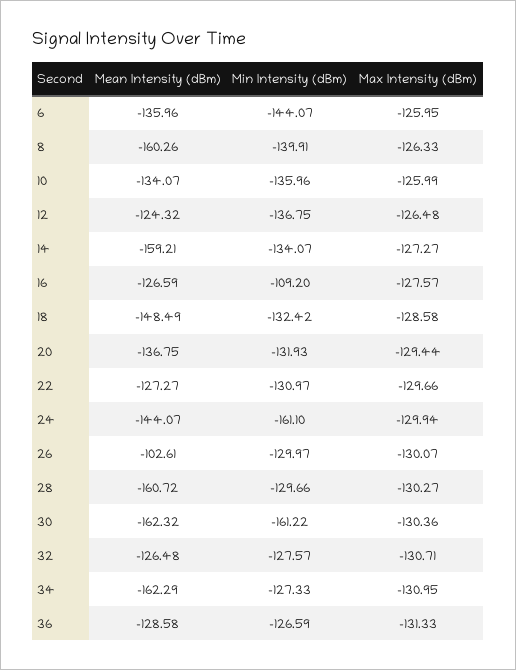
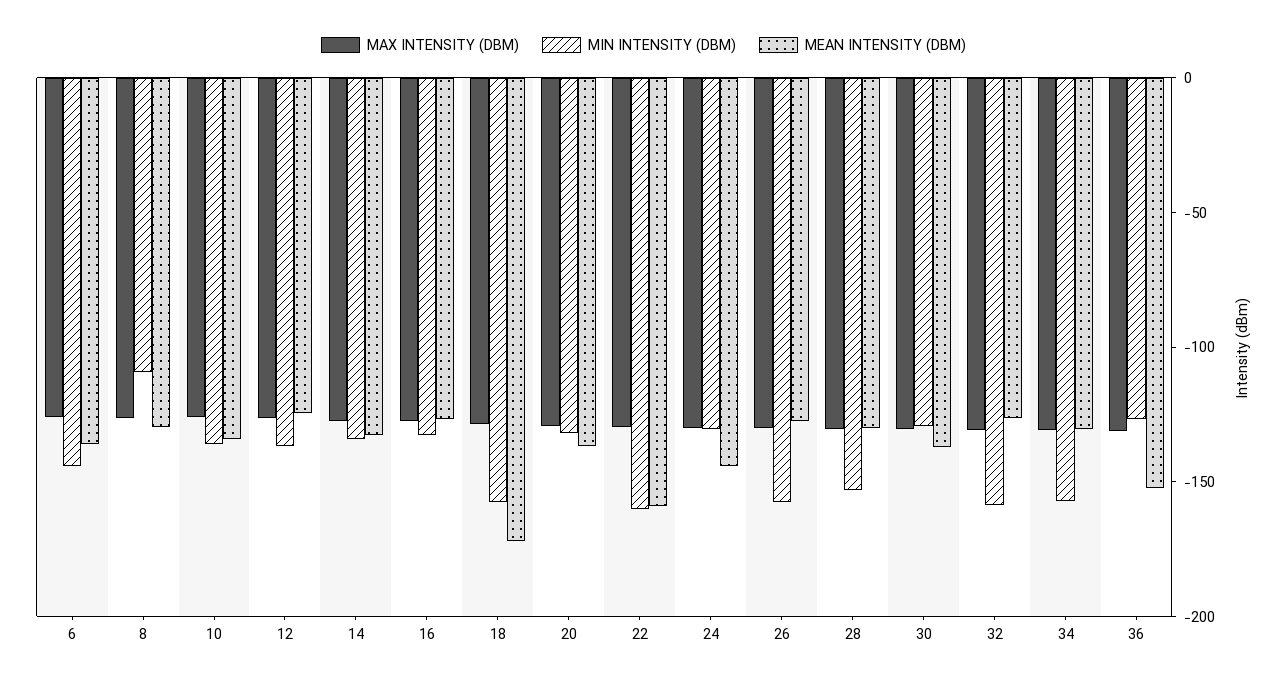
  {
    "Mean Intensity (dBm)": {
      "6": -135.96,
-     "8": -160.26,
+     "8": -130,
      "10": -134.07,
      "12": -124.32,
-     "14": -159.21,
+     "14": -130,
      "16": -126.59,
-     "18": -148.49,
+     "18": -170,
      "20": -136.75,
-     "22": -127.27,
+     "22": -160,
      "24": -144.07,
-     "26": -102.61,
+     "26": -130,
-     "28": -160.72,
+     "28": -130,
-     "30": -162.32,
+     "30": -140,
      "32": -126.48,
-     "34": -162.29,
+     "34": -130,
-     "36": -128.58
+     "36": -150
    },
    "Min Intensity (dBm)": {
      "6": -144.07,
-     "8": -139.91,
+     "8": -110,
      "10": -135.96,
      "12": -136.75,
      "14": -134.07,
-     "16": -109.2,
+     "16": -130,
-     "18": -132.42,
+     "18": -160,
      "20": -131.93,
-     "22": -130.97,
+     "22": -160,
-     "24": -161.1,
+     "24": -130,
-     "26": -129.97,
+     "26": -160,
-     "28": -129.66,
+     "28": -150,
-     "30": -161.22,
+     "30": -130,
-     "32": -127.57,
+     "32": -160,
-     "34": -127.33,
+     "34": -160,
      "36": -126.59
    },
    "Max Intensity (dBm)": {
      "6": -125.95,
      "8": -126.33,
      "10": -125.99,
      "12": -126.48,
      "14": -127.27,
      "16": -127.57,
      "18": -128.58,
      "20": -129.44,
      "22": -129.66,
      "24": -129.94,
      "26": -130.07,
      "28": -130.27,
      "30": -130.36,
      "32": -130.71,
      "34": -130.95,
      "36": -131.33
    }
  }

